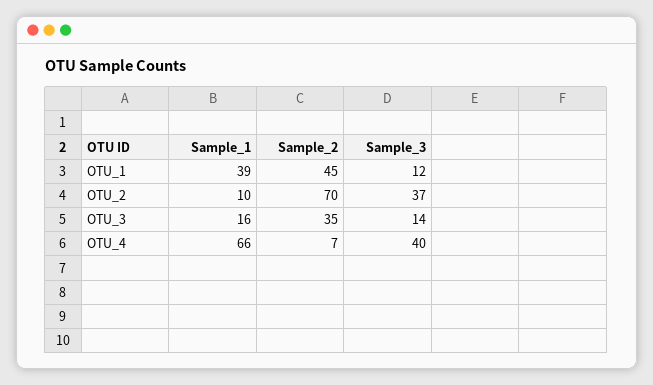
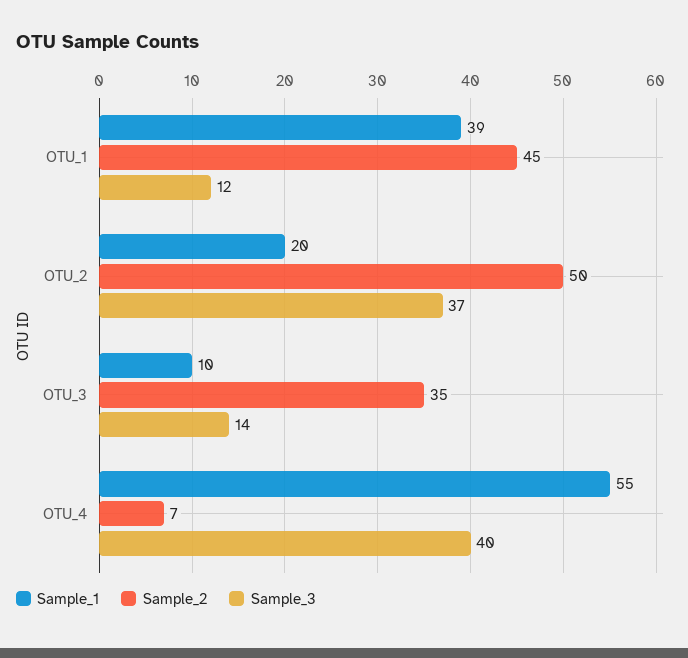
  {
    "Sample_1": {
      "OTU_1": 39,
-     "OTU_2": 10,
+     "OTU_2": 20,
-     "OTU_3": 16,
+     "OTU_3": 10,
-     "OTU_4": 66
+     "OTU_4": 55
    },
    "Sample_2": {
      "OTU_1": 45,
-     "OTU_2": 70,
+     "OTU_2": 50,
      "OTU_3": 35,
      "OTU_4": 7
    },
    "Sample_3": {
      "OTU_1": 12,
      "OTU_2": 37,
      "OTU_3": 14,
      "OTU_4": 40
    }
  }

